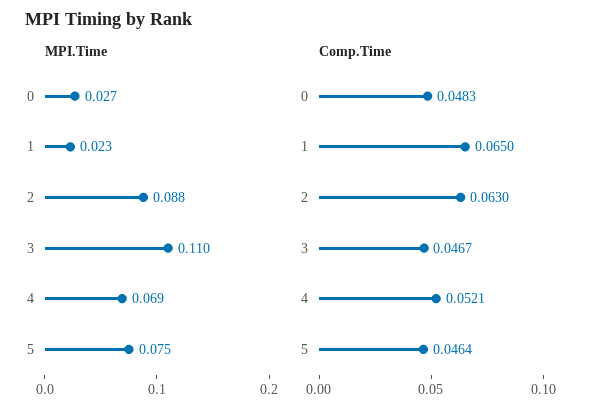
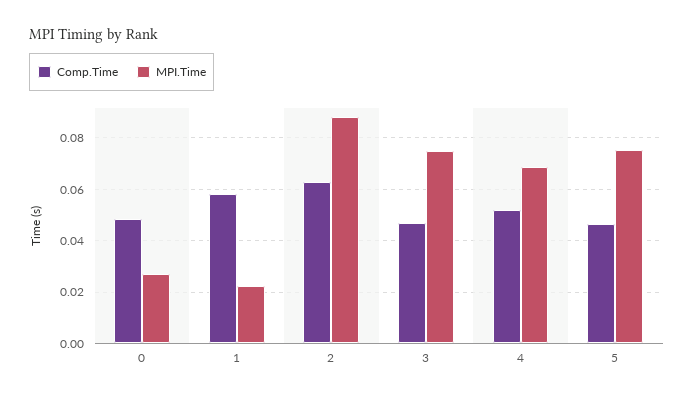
  {
    "MPI.Time": {
      "0": 0.027,
      "1": 0.023,
      "2": 0.088,
-     "3": 0.11,
+     "3": 0.075,
      "4": 0.069,
      "5": 0.075
    },
    "Comp.Time": {
      "0": 0.0483,
-     "1": 0.065,
+     "1": 0.0575,
      "2": 0.063,
      "3": 0.0467,
      "4": 0.0521,
      "5": 0.0464
    }
  }

